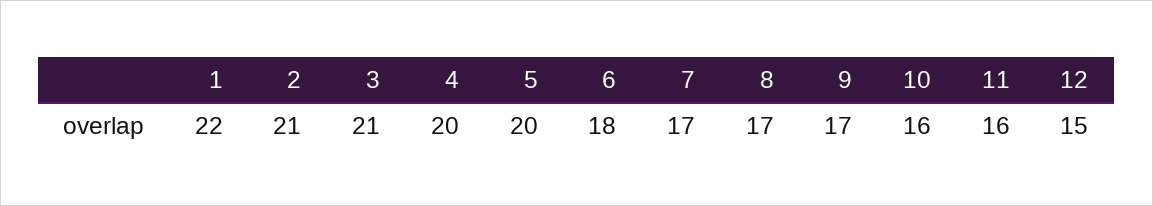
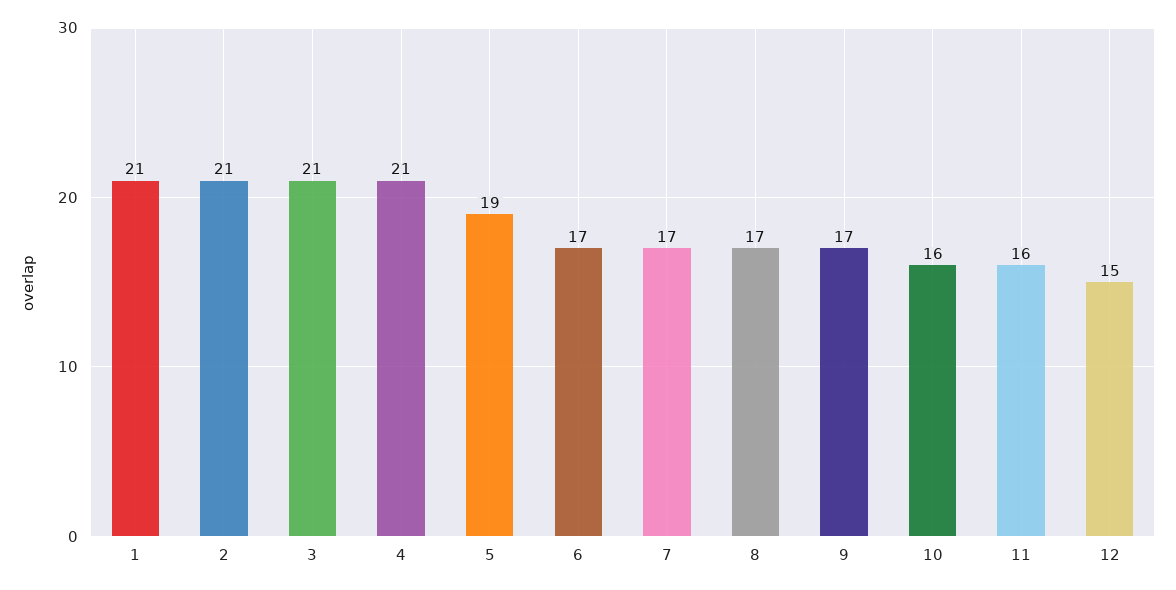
  {
-   "1": 22,
+   "1": 21,
    "2": 21,
    "3": 21,
-   "4": 20,
+   "4": 21,
-   "5": 20,
+   "5": 19,
-   "6": 18,
+   "6": 17,
    "7": 17,
    "8": 17,
    "9": 17,
    "10": 16,
    "11": 16,
    "12": 15
  }

